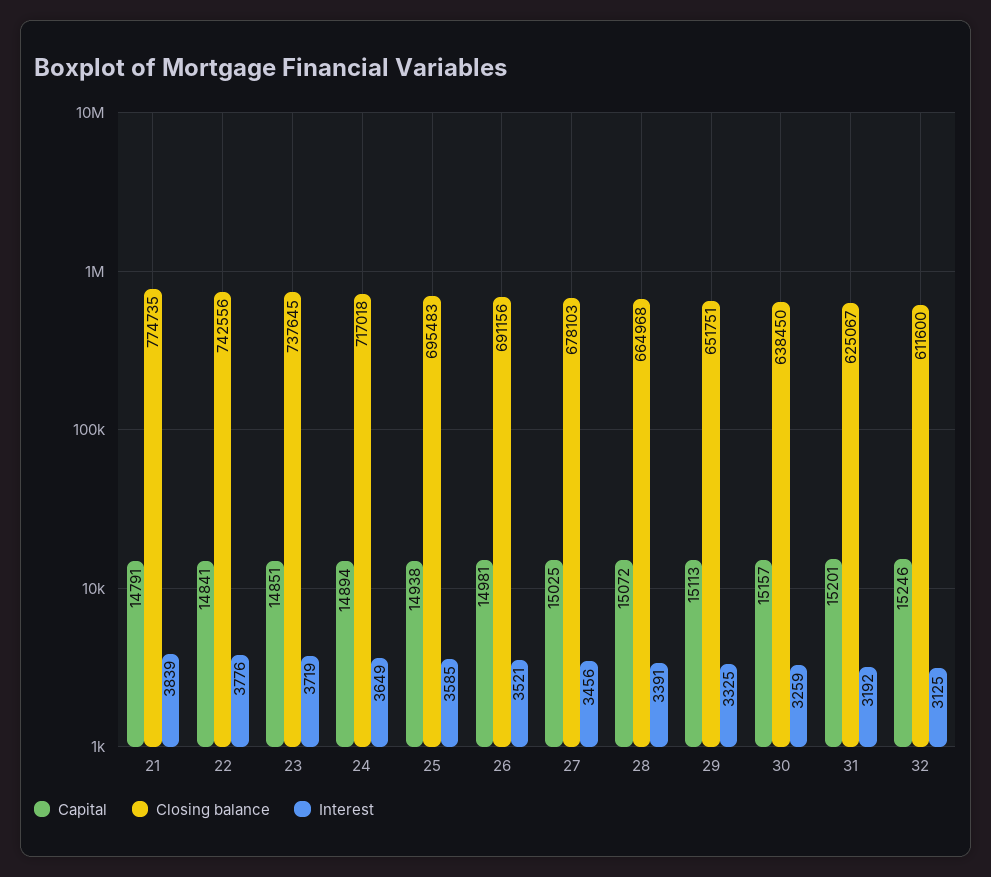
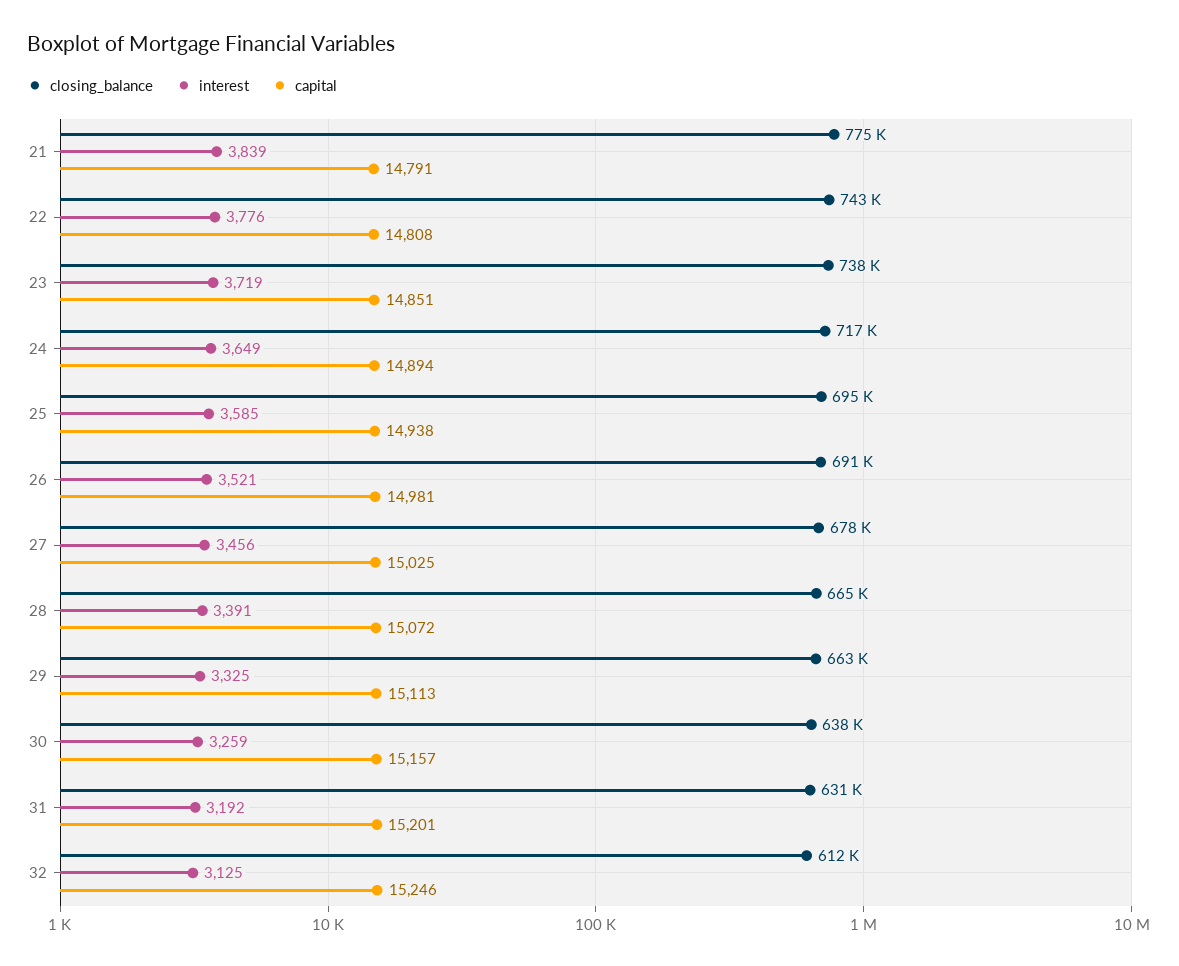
  {
    "Capital": {
      "21": 14791,
-     "22": 14841,
+     "22": 14808,
      "23": 14851,
      "24": 14894,
      "25": 14938,
      "26": 14981,
      "27": 15025,
      "28": 15072,
      "29": 15113,
      "30": 15157,
      "31": 15201,
      "32": 15246
    },
    "Closing balance": {
      "21": 774735,
      "22": 742556,
      "23": 737645,
      "24": 717018,
      "25": 695483,
      "26": 691156,
      "27": 678103,
      "28": 664968,
-     "29": 651751,
+     "29": 663000,
      "30": 638450,
-     "31": 625067,
+     "31": 631000,
      "32": 611600
    },
    "Interest": {
      "21": 3839,
      "22": 3776,
      "23": 3719,
      "24": 3649,
      "25": 3585,
      "26": 3521,
      "27": 3456,
      "28": 3391,
      "29": 3325,
      "30": 3259,
      "31": 3192,
      "32": 3125
    }
  }

